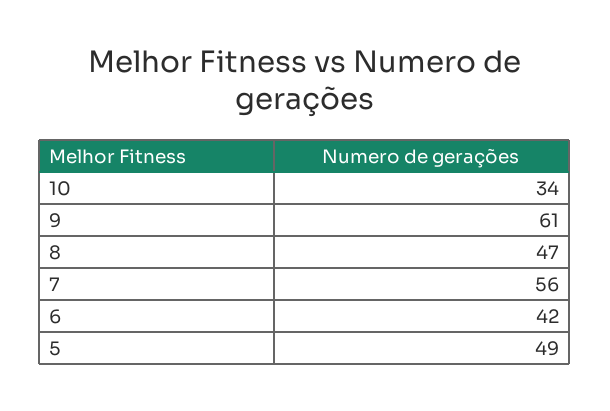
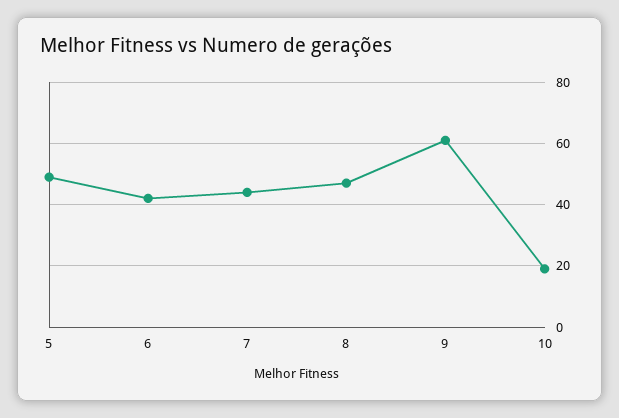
  {
-   "10": 34,
+   "10": 20,
    "9": 61,
    "8": 47,
-   "7": 56,
+   "7": 45,
    "6": 42,
    "5": 49
  }

